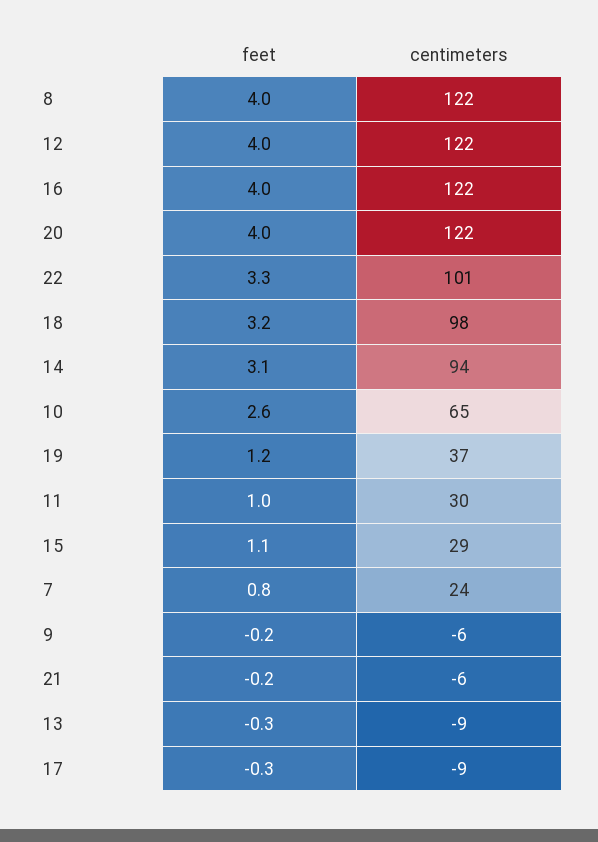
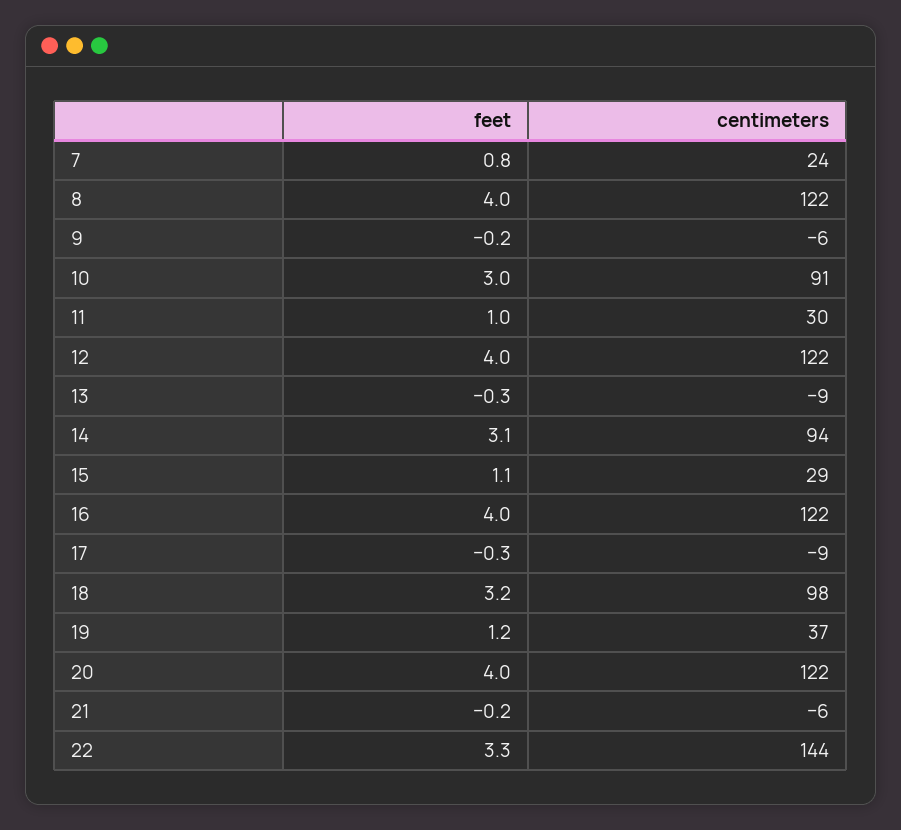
  {
    "feet": {
      "8": 4,
      "12": 4,
      "16": 4,
      "20": 4,
      "22": 3.3,
      "18": 3.2,
      "14": 3.1,
-     "10": 2.6,
+     "10": 3,
      "19": 1.2,
      "11": 1,
      "15": 1.1,
      "7": 0.8,
      "9": -0.2,
      "21": -0.2,
      "13": -0.3,
      "17": -0.3
    },
    "centimeters": {
      "8": 122,
      "12": 122,
      "16": 122,
      "20": 122,
-     "22": 101,
+     "22": 144,
      "18": 98,
      "14": 94,
-     "10": 65,
+     "10": 91,
      "19": 37,
      "11": 30,
      "15": 29,
      "7": 24,
      "9": -6,
      "21": -6,
      "13": -9,
      "17": -9
    }
  }

